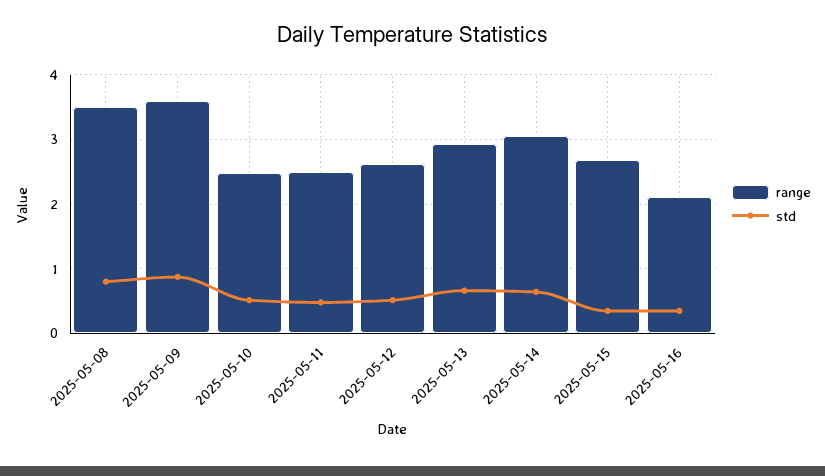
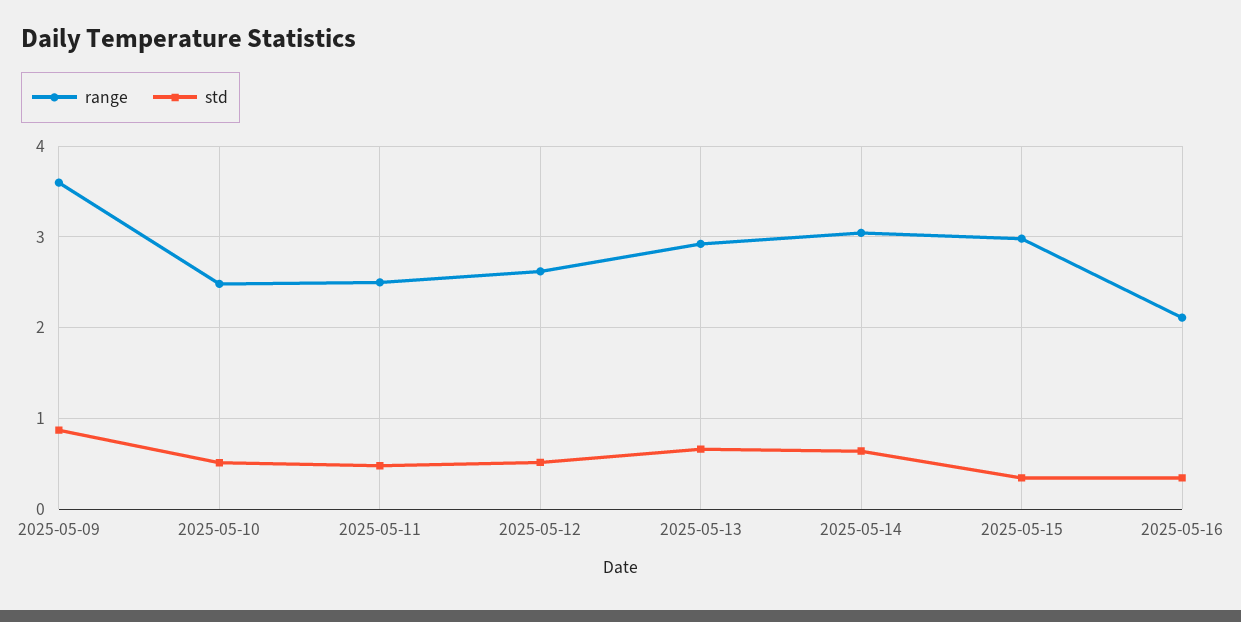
  {
    "range": {
-     "2025-05-08": 3.5,
      "2025-05-09": 3.6,
      "2025-05-10": 2.5,
      "2025-05-11": 2.5,
      "2025-05-12": 2.6,
      "2025-05-13": 2.9,
      "2025-05-14": 3,
-     "2025-05-15": 2.7,
+     "2025-05-15": 3,
      "2025-05-16": 2.1
    },
    "std": {
-     "2025-05-08": 0.8,
      "2025-05-09": 0.9,
      "2025-05-10": 0.5,
      "2025-05-11": 0.5,
      "2025-05-12": 0.5,
      "2025-05-13": 0.7,
      "2025-05-14": 0.6,
      "2025-05-15": 0.3,
      "2025-05-16": 0.3
    }
  }

